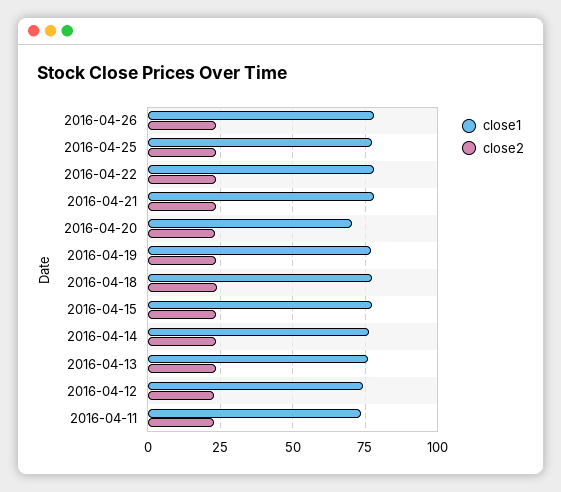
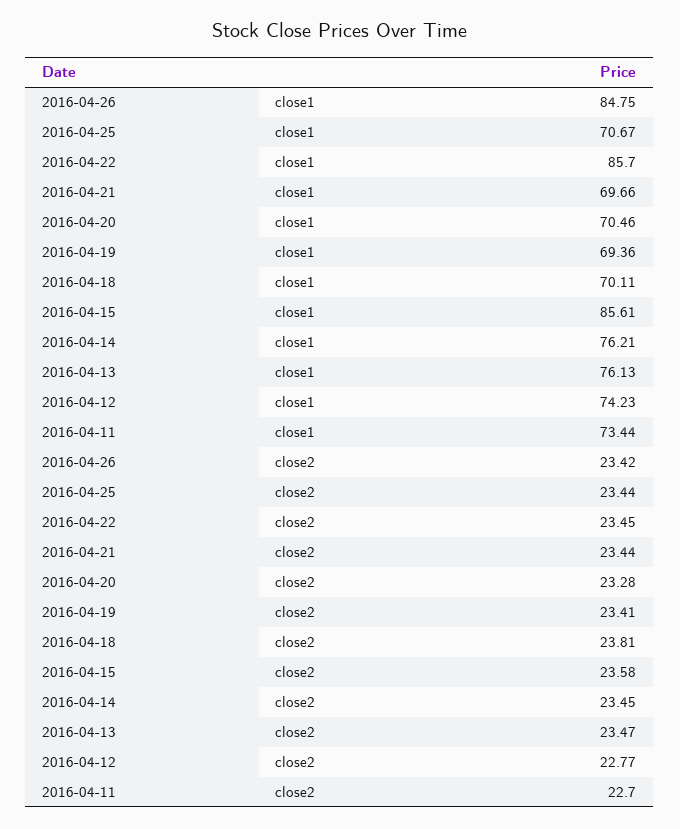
  {
    "close1": {
-     "2016-04-26": 77.5,
+     "2016-04-26": 84.75,
-     "2016-04-25": 77.5,
+     "2016-04-25": 70.67,
-     "2016-04-22": 77.5,
+     "2016-04-22": 85.7,
-     "2016-04-21": 77.5,
+     "2016-04-21": 69.66,
      "2016-04-20": 70.46,
-     "2016-04-19": 77.5,
+     "2016-04-19": 69.36,
-     "2016-04-18": 77.5,
+     "2016-04-18": 70.11,
-     "2016-04-15": 77.5,
+     "2016-04-15": 85.61,
      "2016-04-14": 76.21,
      "2016-04-13": 76.13,
      "2016-04-12": 74.23,
      "2016-04-11": 73.44
    },
    "close2": {
      "2016-04-26": 23.42,
      "2016-04-25": 23.44,
      "2016-04-22": 23.45,
      "2016-04-21": 23.44,
      "2016-04-20": 23.28,
      "2016-04-19": 23.41,
      "2016-04-18": 23.81,
      "2016-04-15": 23.58,
      "2016-04-14": 23.45,
      "2016-04-13": 23.47,
      "2016-04-12": 22.77,
      "2016-04-11": 22.7
    }
  }

